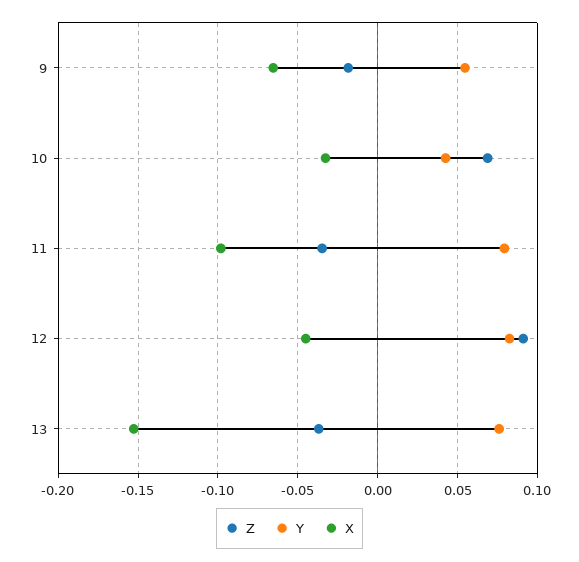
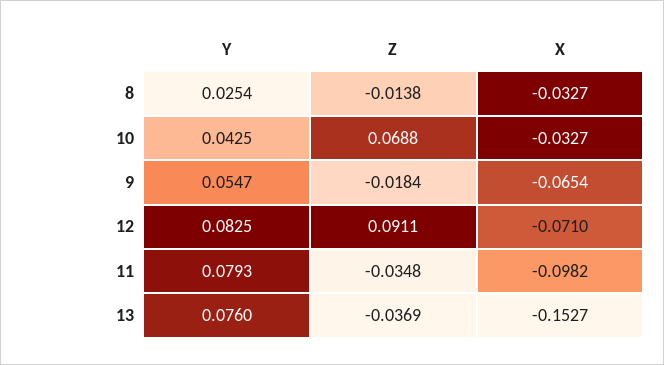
  {
    "Z": {
      "9": -0.0184,
      "10": 0.0688,
      "11": -0.0348,
      "12": 0.0911,
-     "13": -0.0369
+     "13": -0.0369,
+     "8": -0.0138
    },
    "Y": {
      "9": 0.0547,
      "10": 0.0425,
      "11": 0.0793,
      "12": 0.0825,
-     "13": 0.076
+     "13": 0.076,
+     "8": 0.0254
    },
    "X": {
      "9": -0.0654,
      "10": -0.0327,
      "11": -0.0982,
-     "12": -0.045,
+     "12": -0.071,
-     "13": -0.1527
+     "13": -0.1527,
+     "8": -0.0327
    }
  }

